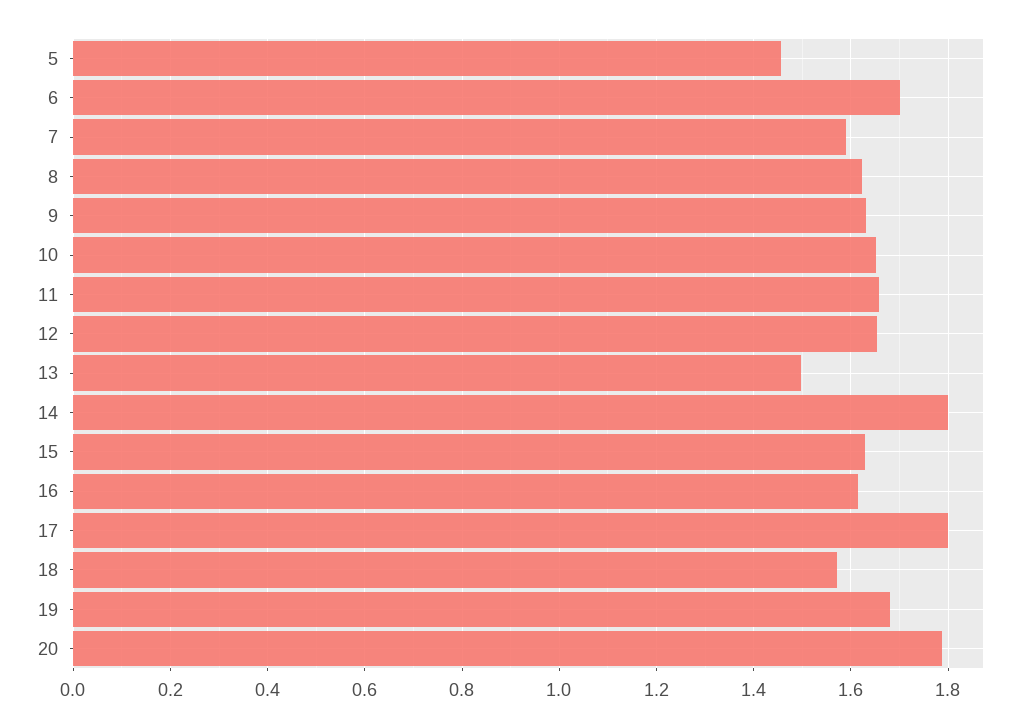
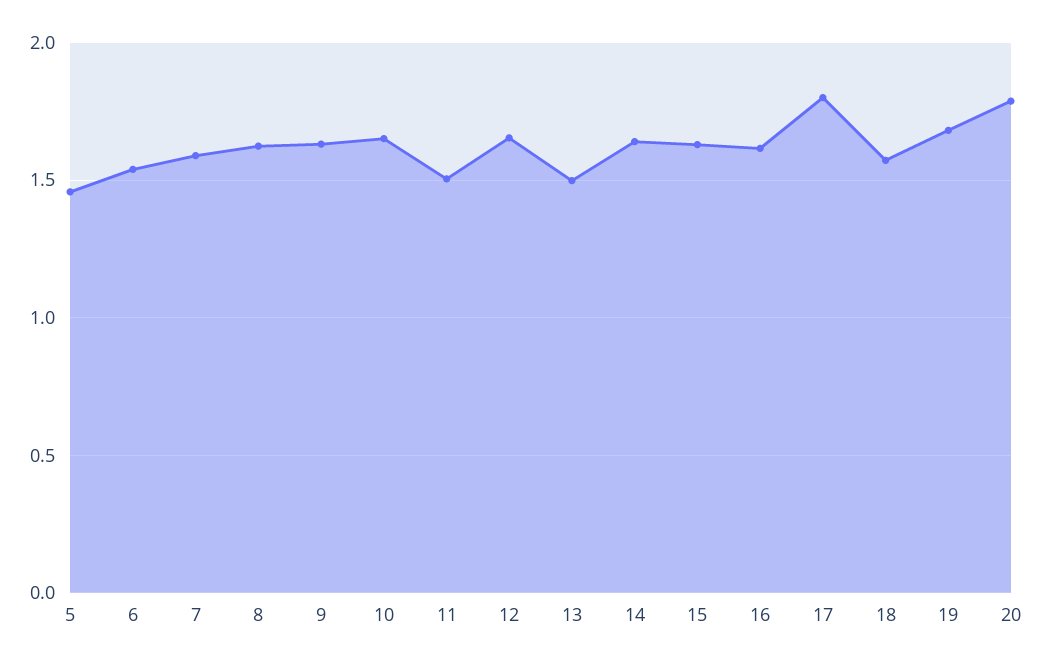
  {
    "5": 1.46,
-   "6": 1.7,
+   "6": 1.55,
    "7": 1.58,
    "8": 1.62,
    "9": 1.64,
    "10": 1.66,
-   "11": 1.66,
+   "11": 1.5,
    "12": 1.66,
    "13": 1.5,
-   "14": 1.8,
+   "14": 1.65,
    "15": 1.62,
    "16": 1.62,
    "17": 1.8,
    "18": 1.58,
    "19": 1.68,
    "20": 1.78
  }

